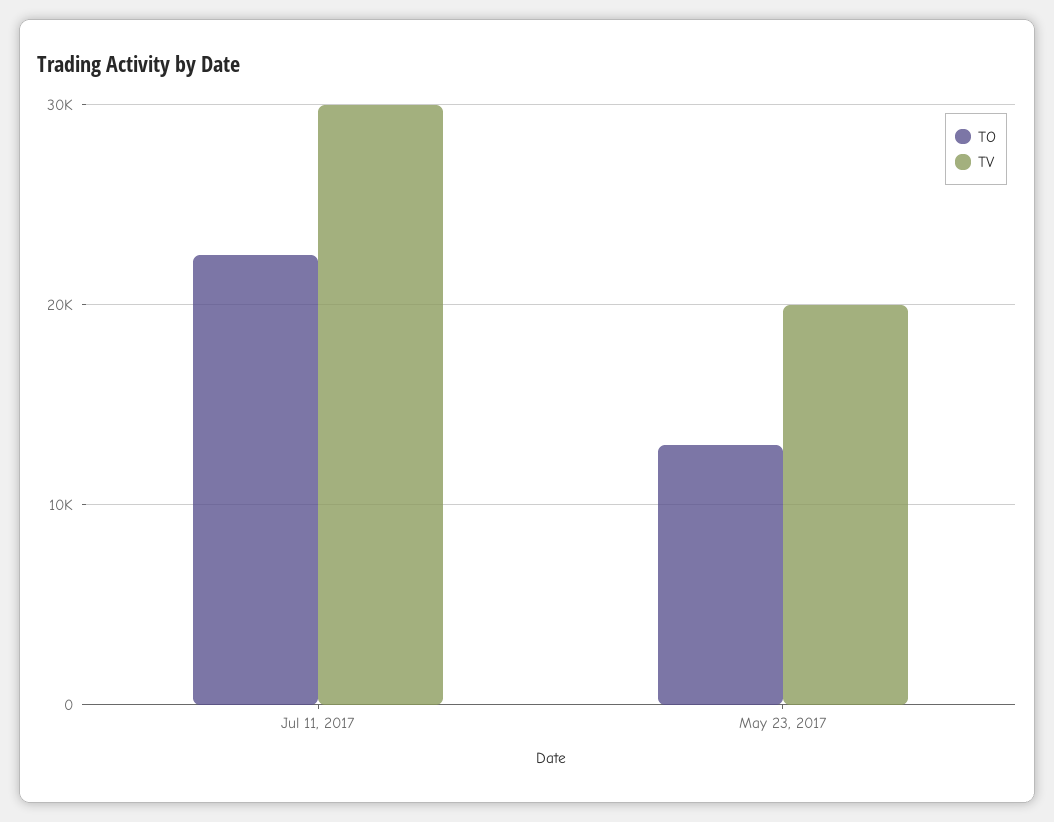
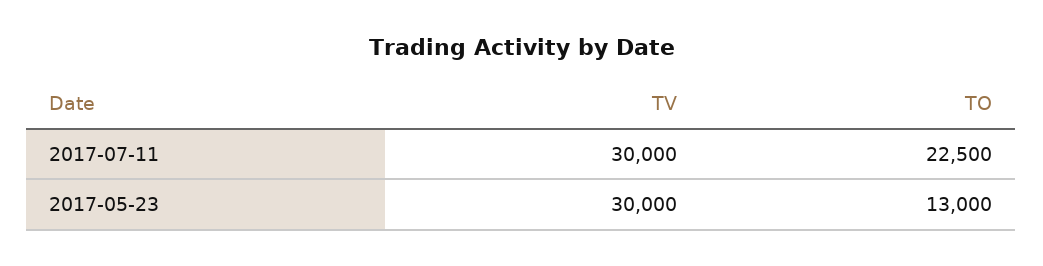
  {
    "TO": {
      "Jul 11, 2017": 22500,
      "May 23, 2017": 13000
    },
    "TV": {
      "Jul 11, 2017": 30000,
-     "May 23, 2017": 20000
+     "May 23, 2017": 30000
    }
  }

